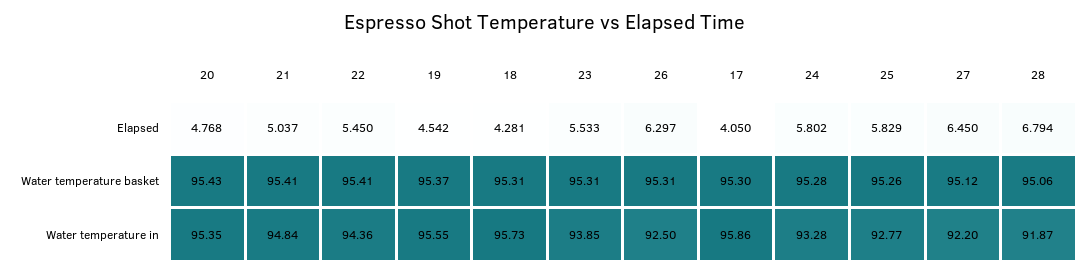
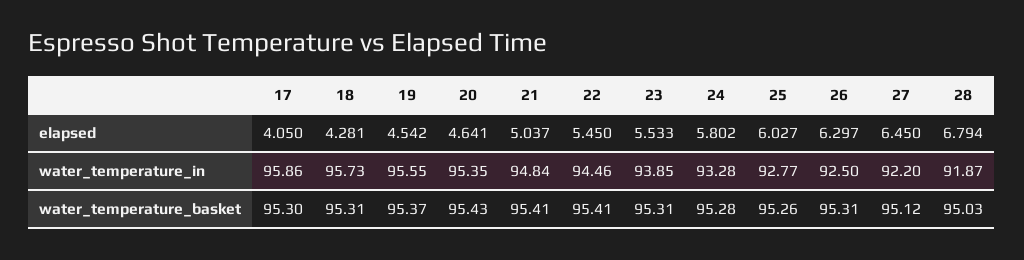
  {
    "20": {
-     "Elapsed": 4.768,
+     "Elapsed": 4.641,
      "Water temperature basket": 95.43,
      "Water temperature in": 95.35
    },
    "21": {
      "Elapsed": 5.037,
      "Water temperature basket": 95.41,
      "Water temperature in": 94.84
    },
    "22": {
      "Elapsed": 5.45,
      "Water temperature basket": 95.41,
-     "Water temperature in": 94.36
+     "Water temperature in": 94.46
    },
    "19": {
      "Elapsed": 4.542,
      "Water temperature basket": 95.37,
      "Water temperature in": 95.55
    },
    "18": {
      "Elapsed": 4.281,
      "Water temperature basket": 95.31,
      "Water temperature in": 95.73
    },
    "23": {
      "Elapsed": 5.533,
      "Water temperature basket": 95.31,
      "Water temperature in": 93.85
    },
    "26": {
      "Elapsed": 6.297,
      "Water temperature basket": 95.31,
      "Water temperature in": 92.5
    },
    "17": {
      "Elapsed": 4.05,
      "Water temperature basket": 95.3,
      "Water temperature in": 95.86
    },
    "24": {
      "Elapsed": 5.802,
      "Water temperature basket": 95.28,
      "Water temperature in": 93.28
    },
    "25": {
-     "Elapsed": 5.829,
+     "Elapsed": 6.027,
      "Water temperature basket": 95.26,
      "Water temperature in": 92.77
    },
    "27": {
      "Elapsed": 6.45,
      "Water temperature basket": 95.12,
      "Water temperature in": 92.2
    },
    "28": {
      "Elapsed": 6.794,
-     "Water temperature basket": 95.06,
+     "Water temperature basket": 95.03,
      "Water temperature in": 91.87
    }
  }

